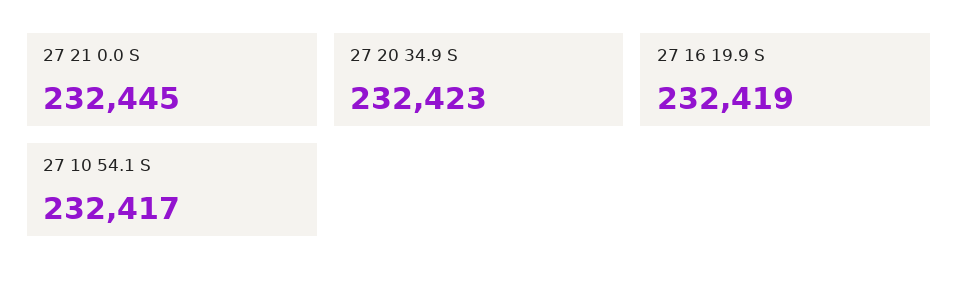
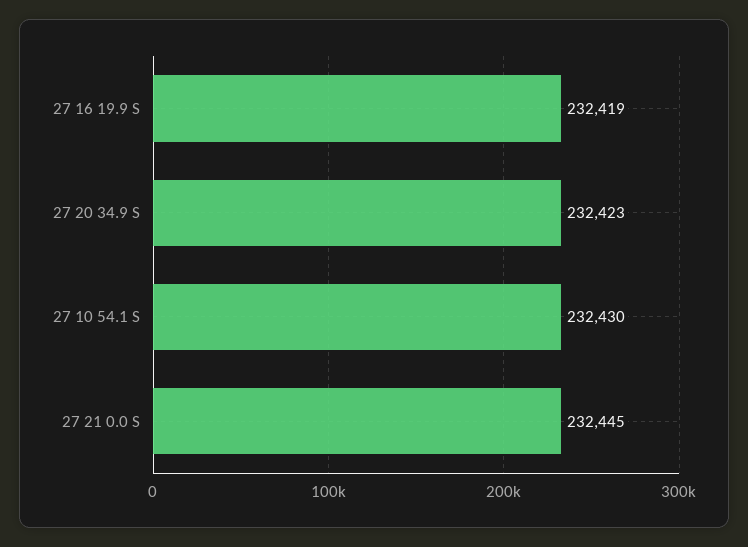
  {
    "27 21 0.0 S": 232445,
    "27 20 34.9 S": 232423,
    "27 16 19.9 S": 232419,
-   "27 10 54.1 S": 232417
+   "27 10 54.1 S": 232430
  }

